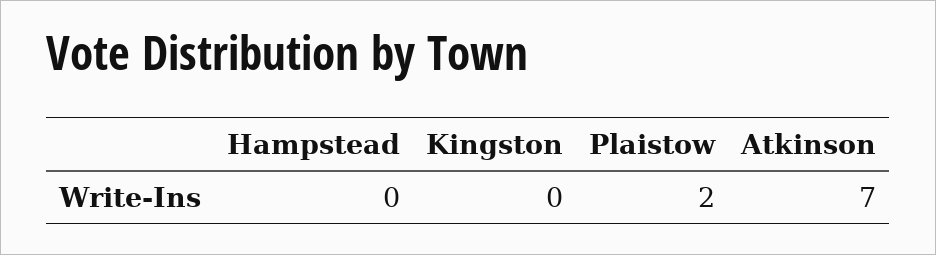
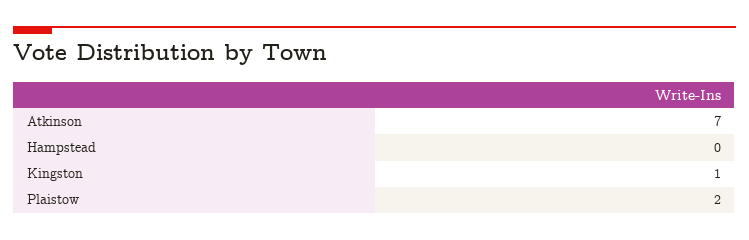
  {
    "Hampstead": 0,
-   "Kingston": 0,
+   "Kingston": 1,
    "Plaistow": 2,
    "Atkinson": 7
  }

